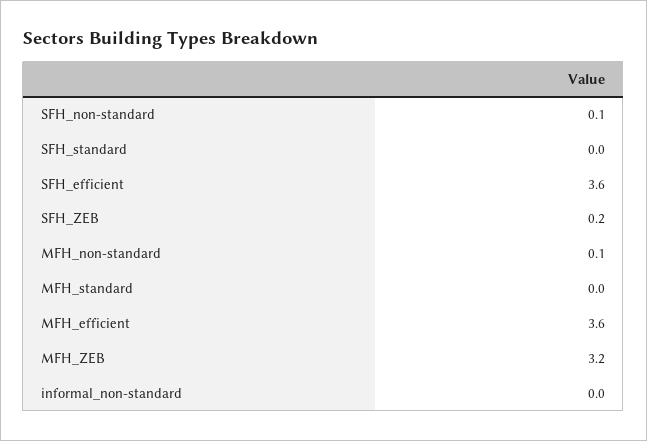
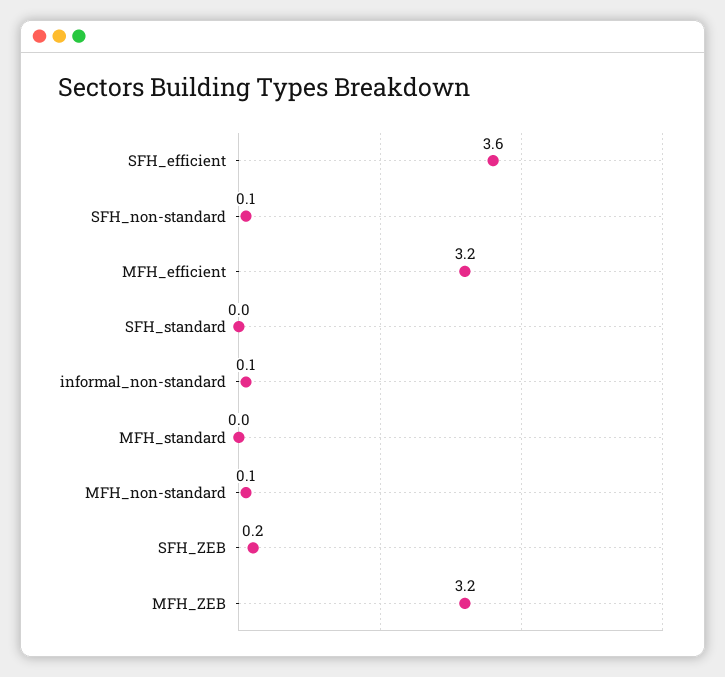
  {
    "SFH_non-standard": 0.1,
    "SFH_standard": 0,
    "SFH_efficient": 3.6,
    "SFH_ZEB": 0.2,
    "MFH_non-standard": 0.1,
    "MFH_standard": 0,
-   "MFH_efficient": 3.6,
+   "MFH_efficient": 3.2,
    "MFH_ZEB": 3.2,
-   "informal_non-standard": 0
+   "informal_non-standard": 0.1
  }

